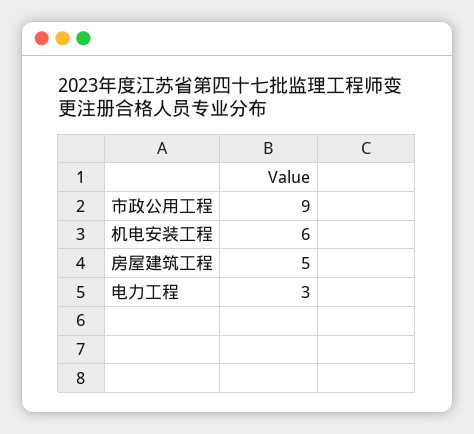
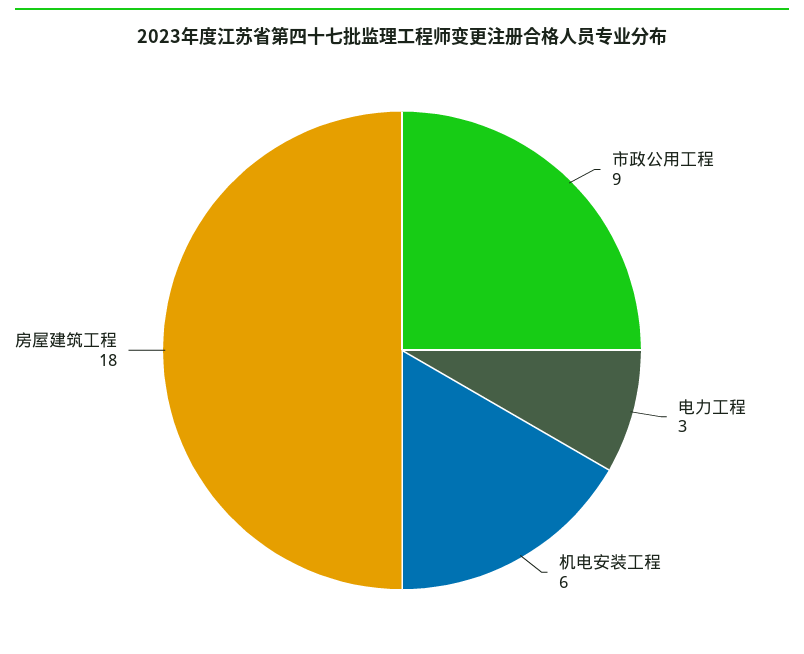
  {
    "市政公用工程": 9,
    "机电安装工程": 6,
-   "房屋建筑工程": 5,
+   "房屋建筑工程": 18,
    "电力工程": 3
  }

